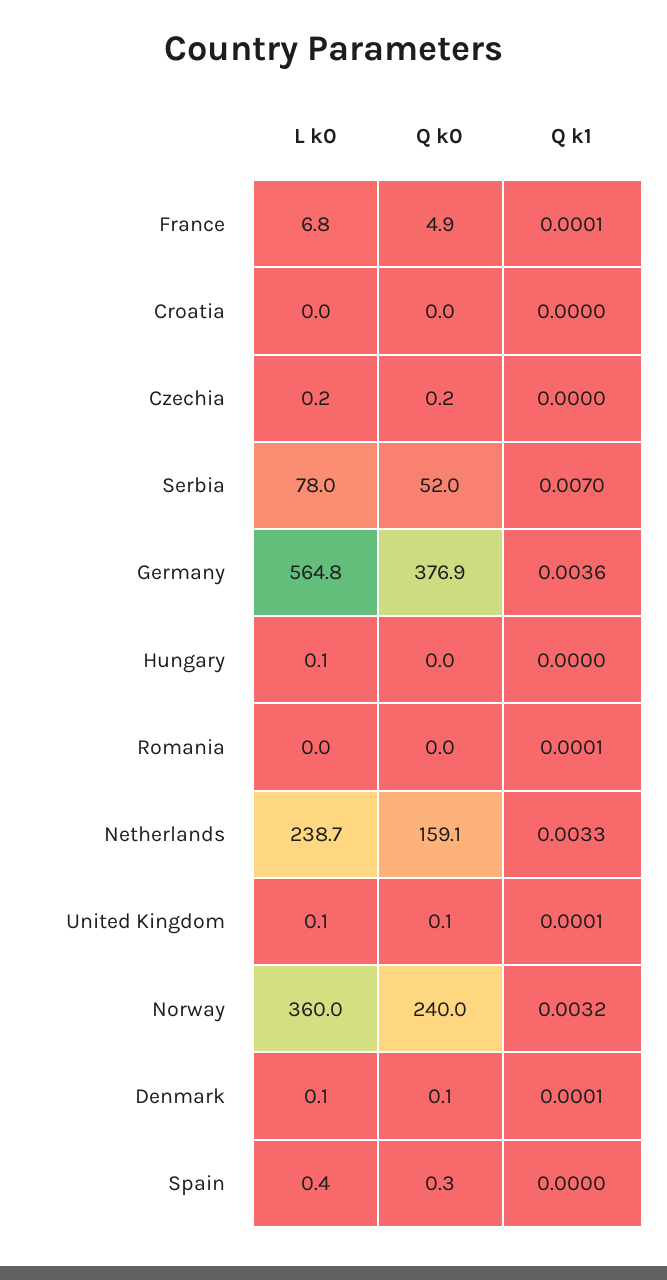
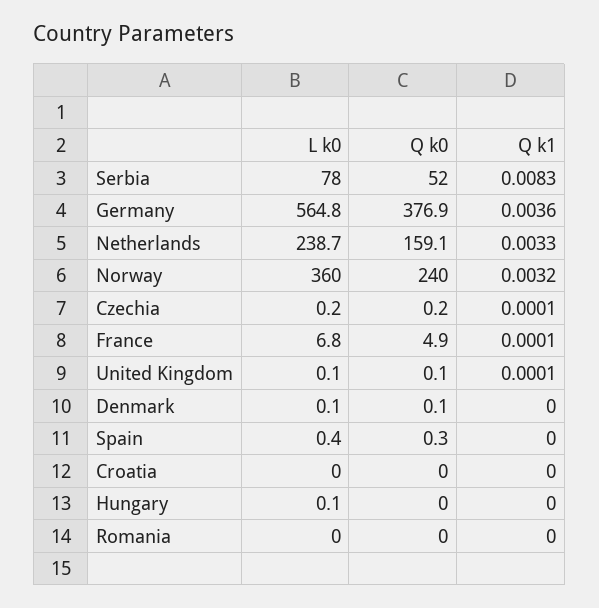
  {
    "L k0": {
      "France": 6.8,
      "Croatia": 0,
      "Czechia": 0.2,
      "Serbia": 78,
      "Germany": 564.8,
      "Hungary": 0.1,
      "Romania": 0,
      "Netherlands": 238.7,
      "United Kingdom": 0.1,
      "Norway": 360,
      "Denmark": 0.1,
      "Spain": 0.4
    },
    "Q k0": {
      "France": 4.9,
      "Croatia": 0,
      "Czechia": 0.2,
      "Serbia": 52,
      "Germany": 376.9,
      "Hungary": 0,
      "Romania": 0,
      "Netherlands": 159.1,
      "United Kingdom": 0.1,
      "Norway": 240,
      "Denmark": 0.1,
      "Spain": 0.3
    },
    "Q k1": {
      "France": 0.0001,
      "Croatia": 0,
-     "Czechia": 0,
+     "Czechia": 0.0001,
-     "Serbia": 0.007,
+     "Serbia": 0.0083,
      "Germany": 0.0036,
      "Hungary": 0,
-     "Romania": 0.0001,
+     "Romania": 0,
      "Netherlands": 0.0033,
      "United Kingdom": 0.0001,
      "Norway": 0.0032,
-     "Denmark": 0.0001,
+     "Denmark": 0,
      "Spain": 0
    }
  }

